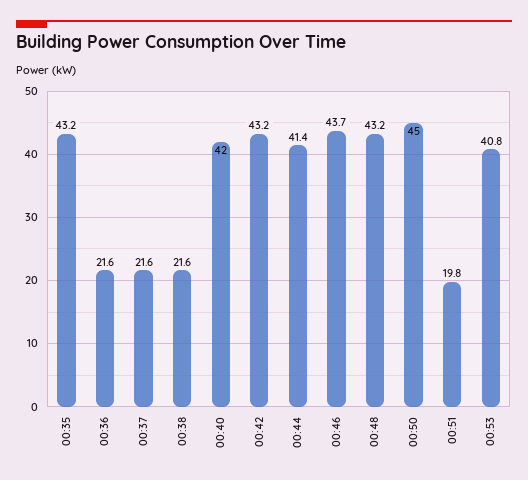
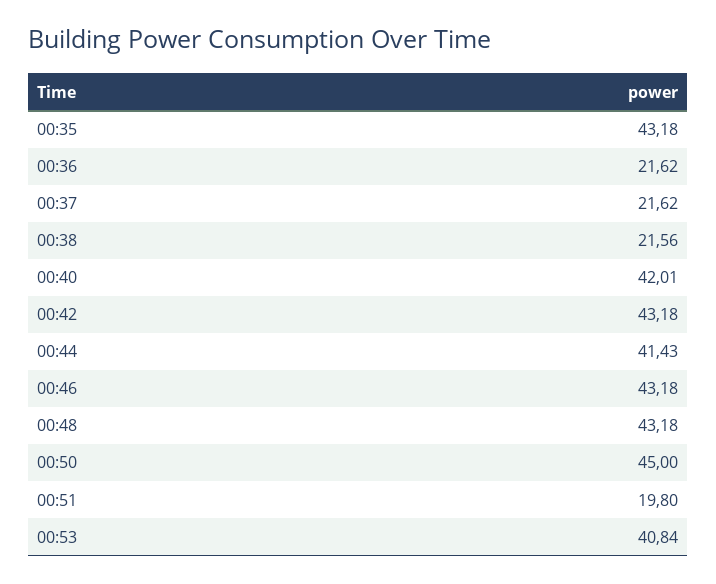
  {
    "00:35": 43.18,
    "00:36": 21.62,
    "00:37": 21.62,
    "00:38": 21.56,
    "00:40": 42.01,
    "00:42": 43.18,
    "00:44": 41.43,
-   "00:46": 43.7,
+   "00:46": 43.18,
    "00:48": 43.18,
    "00:50": 45,
    "00:51": 19.8,
    "00:53": 40.84
  }

